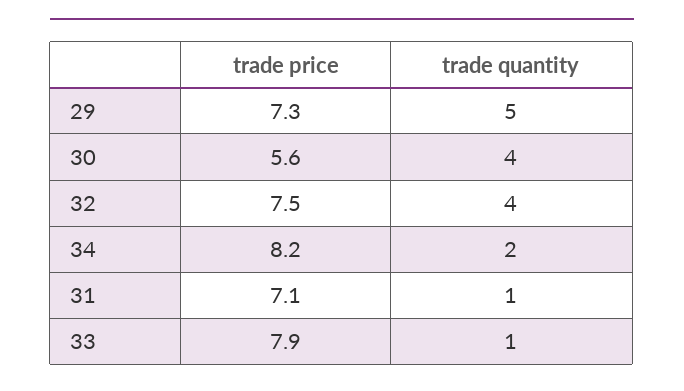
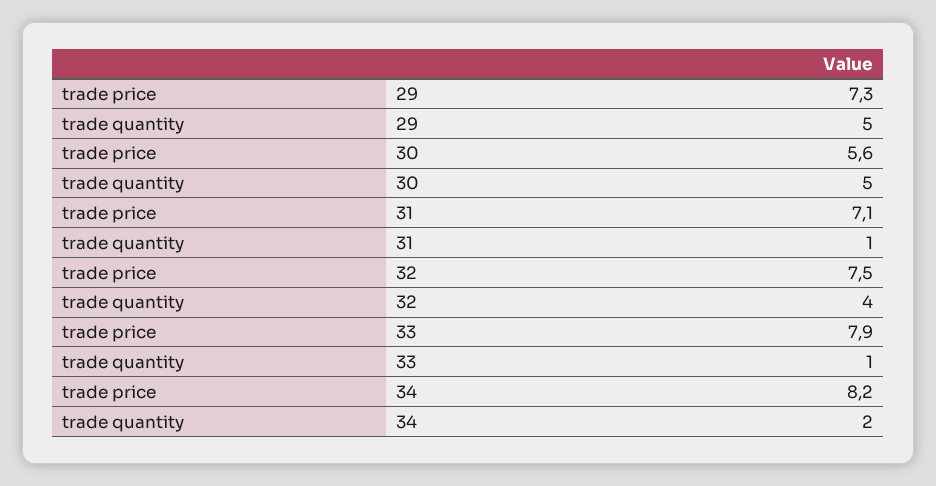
  {
    "trade price": {
      "29": 7.3,
      "30": 5.6,
      "32": 7.5,
      "34": 8.2,
      "31": 7.1,
      "33": 7.9
    },
    "trade quantity": {
      "29": 5,
-     "30": 4,
+     "30": 5,
      "32": 4,
      "34": 2,
      "31": 1,
      "33": 1
    }
  }

